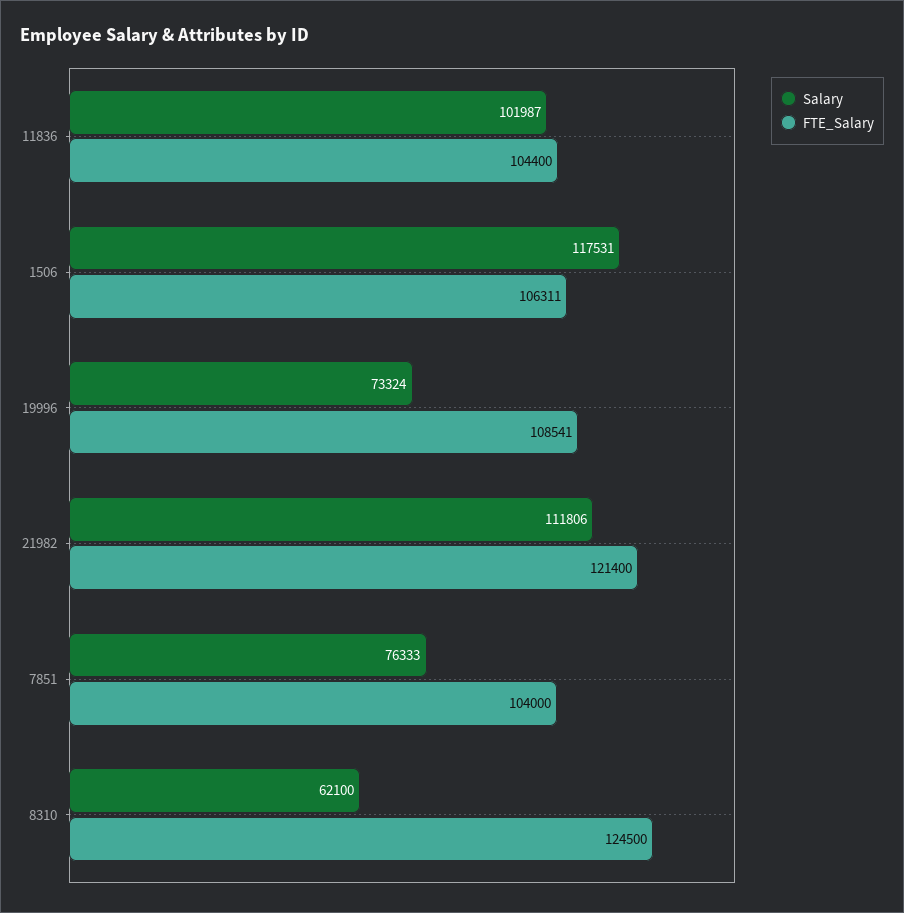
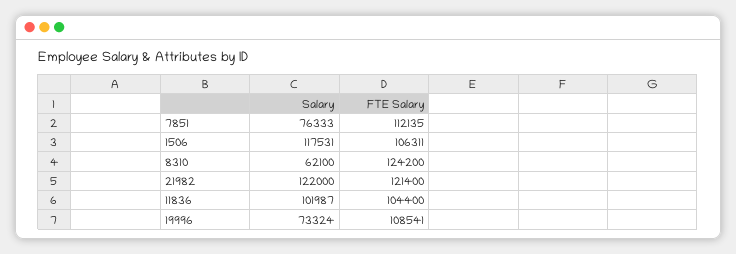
  {
    "Salary": {
      "11836": 101987,
      "1506": 117531,
      "19996": 73324,
-     "21982": 111806,
+     "21982": 122000,
      "7851": 76333,
      "8310": 62100
    },
    "FTE_Salary": {
      "11836": 104400,
      "1506": 106311,
      "19996": 108541,
      "21982": 121400,
-     "7851": 104000,
+     "7851": 112135,
-     "8310": 124500
+     "8310": 124200
    }
  }

